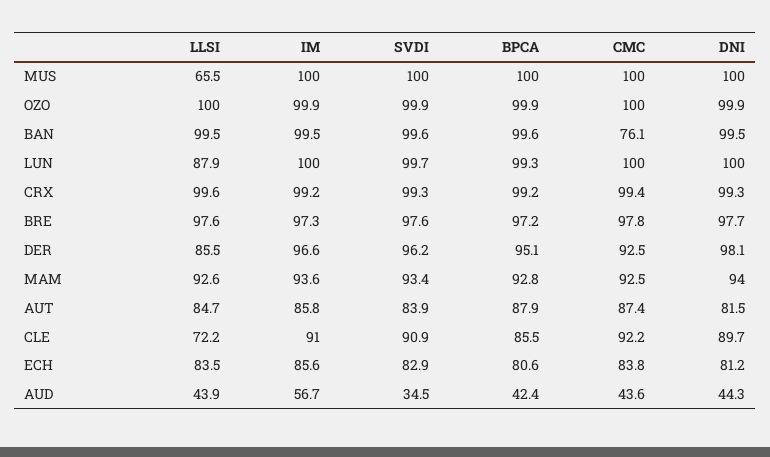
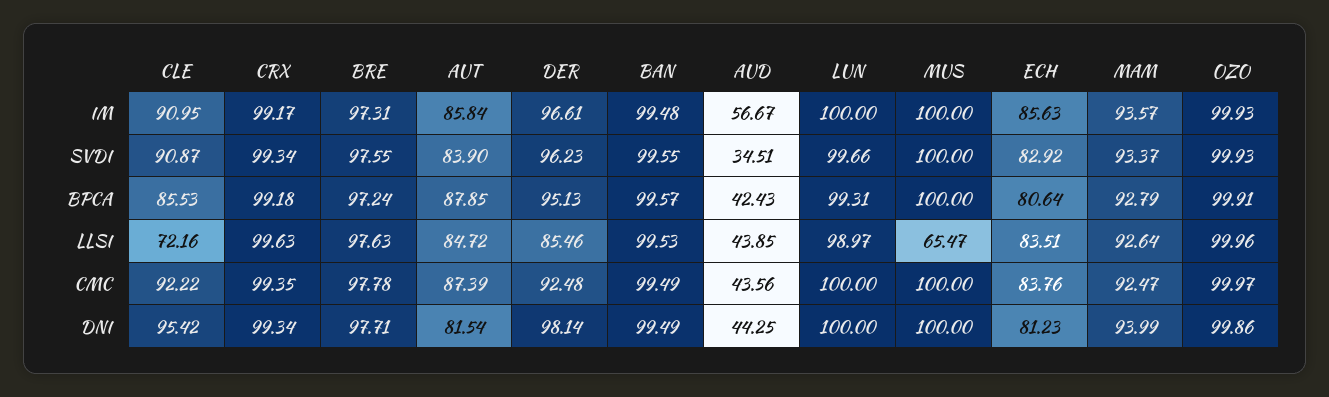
  {
    "LLSI": {
      "MUS": 65.47,
      "OZO": 99.96,
      "BAN": 99.53,
-     "LUN": 87.9,
+     "LUN": 98.97,
      "CRX": 99.63,
      "BRE": 97.63,
      "DER": 85.46,
      "MAM": 92.64,
      "AUT": 84.72,
      "CLE": 72.16,
      "ECH": 83.51,
      "AUD": 43.85
    },
    "IM": {
      "MUS": 100,
      "OZO": 99.93,
      "BAN": 99.48,
      "LUN": 100,
      "CRX": 99.17,
      "BRE": 97.31,
      "DER": 96.61,
      "MAM": 93.57,
      "AUT": 85.84,
      "CLE": 90.95,
      "ECH": 85.63,
      "AUD": 56.67
    },
    "SVDI": {
      "MUS": 100,
      "OZO": 99.93,
      "BAN": 99.55,
      "LUN": 99.66,
      "CRX": 99.34,
      "BRE": 97.55,
      "DER": 96.23,
      "MAM": 93.37,
      "AUT": 83.9,
      "CLE": 90.87,
      "ECH": 82.92,
      "AUD": 34.51
    },
    "BPCA": {
      "MUS": 100,
      "OZO": 99.91,
      "BAN": 99.57,
      "LUN": 99.31,
      "CRX": 99.18,
      "BRE": 97.24,
      "DER": 95.13,
      "MAM": 92.79,
      "AUT": 87.85,
      "CLE": 85.53,
      "ECH": 80.64,
      "AUD": 42.43
    },
    "CMC": {
      "MUS": 100,
      "OZO": 99.97,
-     "BAN": 76.1,
+     "BAN": 99.49,
      "LUN": 100,
      "CRX": 99.35,
      "BRE": 97.78,
      "DER": 92.48,
      "MAM": 92.47,
      "AUT": 87.39,
      "CLE": 92.22,
      "ECH": 83.76,
      "AUD": 43.56
    },
    "DNI": {
      "MUS": 100,
      "OZO": 99.86,
      "BAN": 99.49,
      "LUN": 100,
      "CRX": 99.34,
      "BRE": 97.71,
      "DER": 98.14,
      "MAM": 93.99,
      "AUT": 81.54,
-     "CLE": 89.7,
+     "CLE": 95.42,
      "ECH": 81.23,
      "AUD": 44.25
    }
  }

